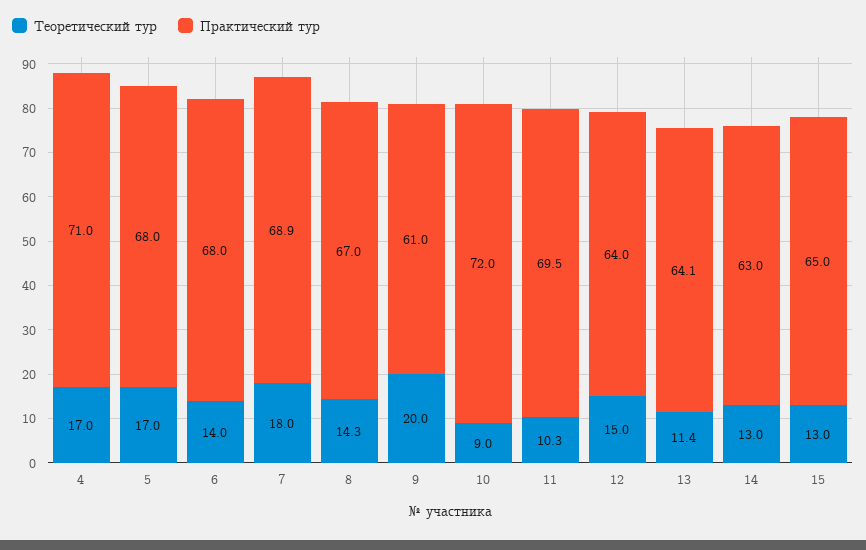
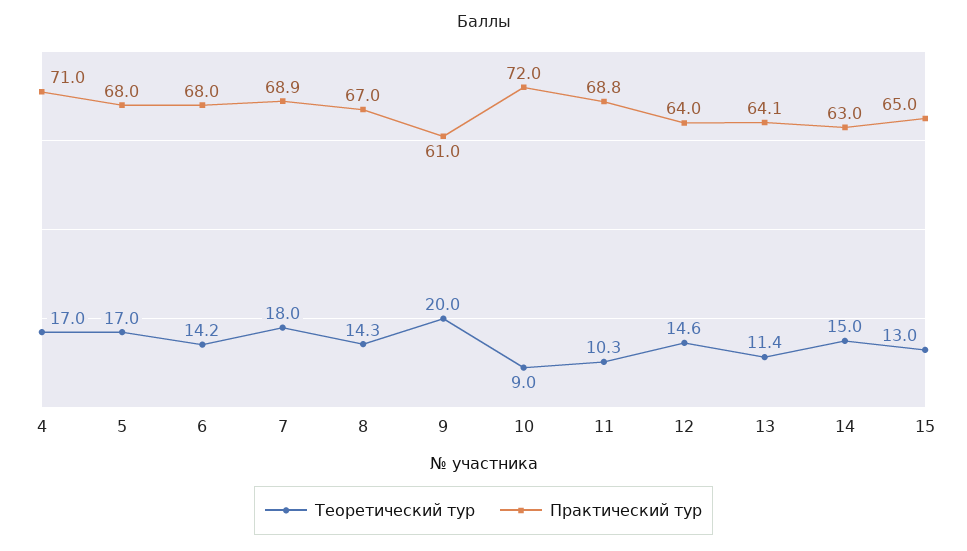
  {
    "Теоретический тур": {
      "4": 17,
      "5": 17,
-     "6": 14,
+     "6": 14.2,
      "7": 18,
      "8": 14.3,
      "9": 20,
      "10": 9,
      "11": 10.3,
-     "12": 15,
+     "12": 14.6,
      "13": 11.4,
-     "14": 13,
+     "14": 15,
      "15": 13
    },
    "Практический тур": {
      "4": 71,
      "5": 68,
      "6": 68,
      "7": 68.9,
      "8": 67,
      "9": 61,
      "10": 72,
-     "11": 69.5,
+     "11": 68.8,
      "12": 64,
      "13": 64.1,
      "14": 63,
      "15": 65
    }
  }

